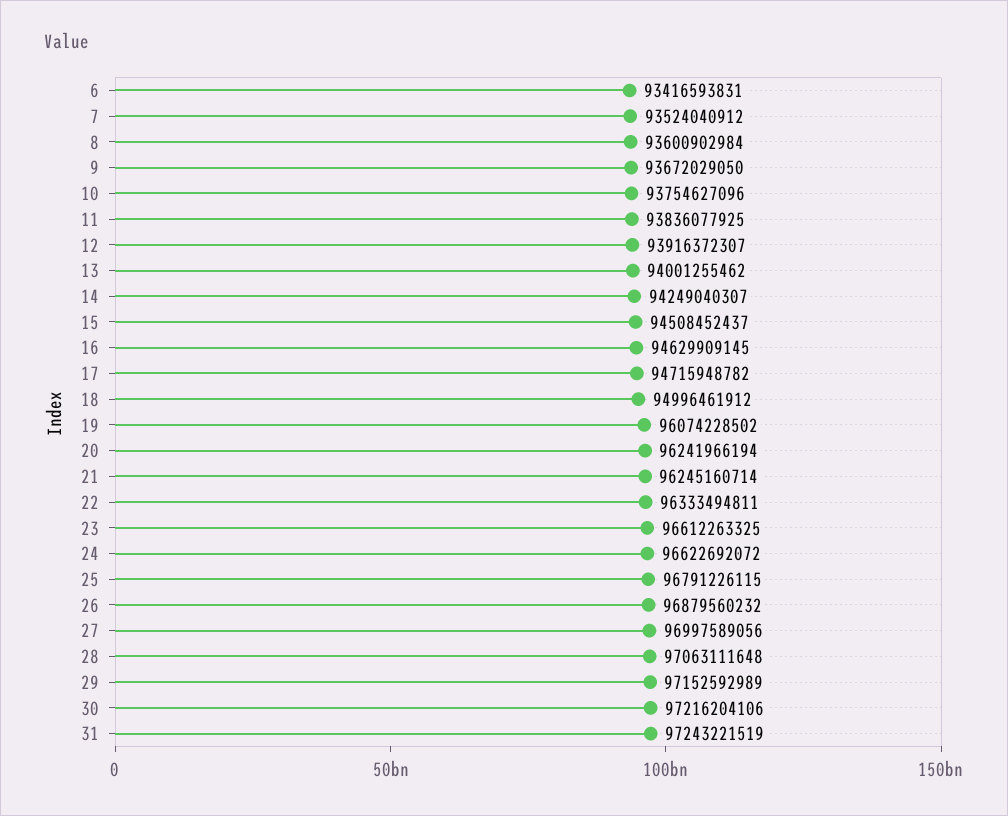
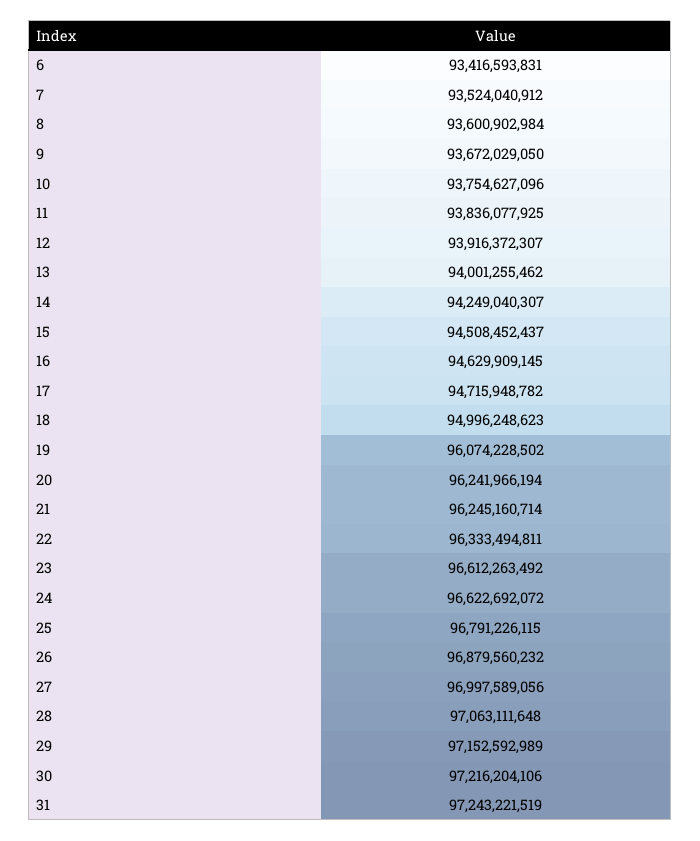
  {
    "6": 93416593831,
    "7": 93524040912,
    "8": 93600902984,
    "9": 93672029050,
    "10": 93754627096,
    "11": 93836077925,
    "12": 93916372307,
    "13": 94001255462,
    "14": 94249040307,
    "15": 94508452437,
    "16": 94629909145,
    "17": 94715948782,
-   "18": 94996461912,
+   "18": 94996248623,
    "19": 96074228502,
    "20": 96241966194,
    "21": 96245160714,
    "22": 96333494811,
-   "23": 96612263325,
+   "23": 96612263492,
    "24": 96622692072,
    "25": 96791226115,
    "26": 96879560232,
    "27": 96997589056,
    "28": 97063111648,
    "29": 97152592989,
    "30": 97216204106,
    "31": 97243221519
  }

